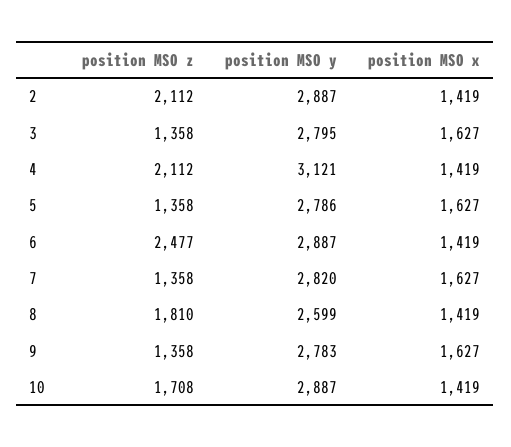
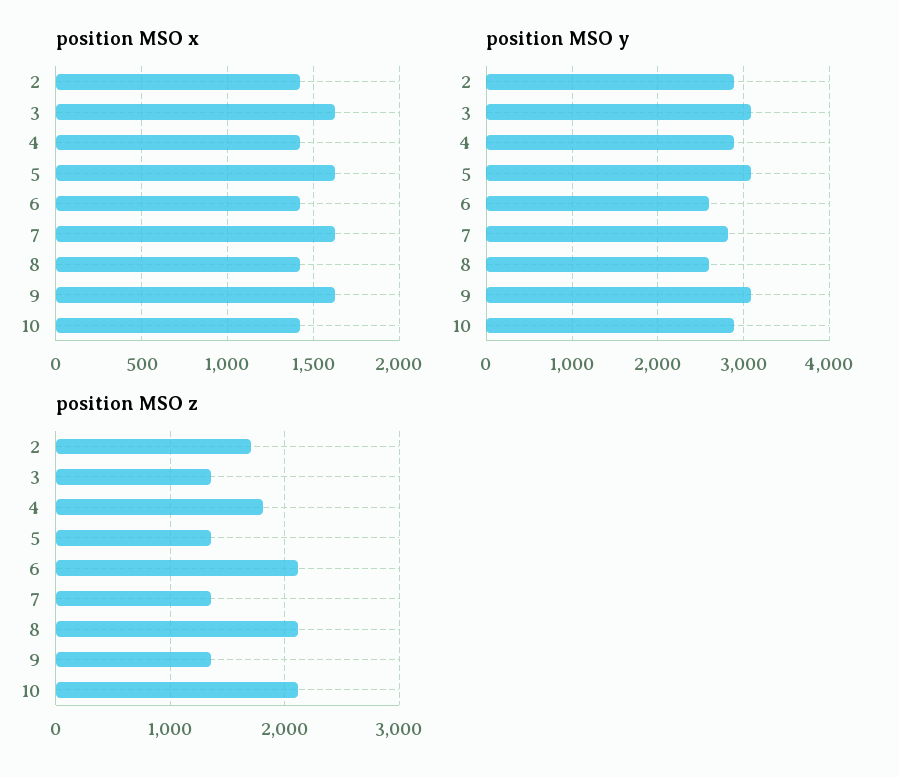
  {
    "position MSO z": {
-     "2": 2112,
+     "2": 1700,
      "3": 1358,
-     "4": 2112,
+     "4": 1800,
      "5": 1358,
-     "6": 2477,
+     "6": 2100,
      "7": 1358,
-     "8": 1810,
+     "8": 2100,
      "9": 1358,
-     "10": 1708
+     "10": 2100
    },
    "position MSO y": {
      "2": 2887,
-     "3": 2795,
+     "3": 3100,
-     "4": 3121,
+     "4": 2900,
-     "5": 2786,
+     "5": 3100,
-     "6": 2887,
+     "6": 2600,
      "7": 2820,
      "8": 2599,
-     "9": 2783,
+     "9": 3100,
      "10": 2887
    },
    "position MSO x": {
      "2": 1419,
      "3": 1627,
      "4": 1419,
      "5": 1627,
      "6": 1419,
      "7": 1627,
      "8": 1419,
      "9": 1627,
      "10": 1419
    }
  }

